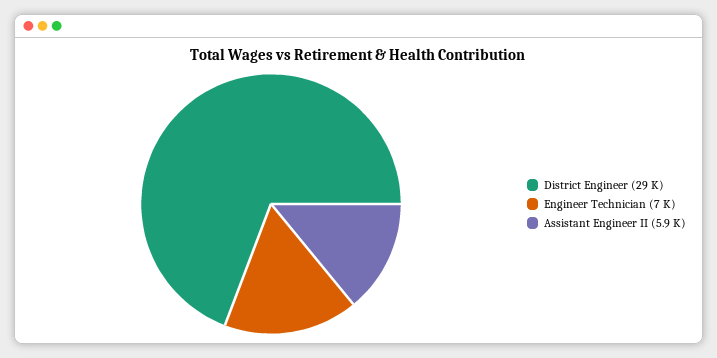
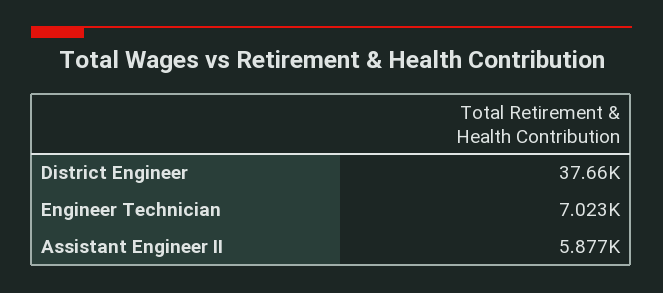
  {
-   "District Engineer": 29000,
+   "District Engineer": 37660,
    "Engineer Technician": 7023,
    "Assistant Engineer II": 5877
  }

